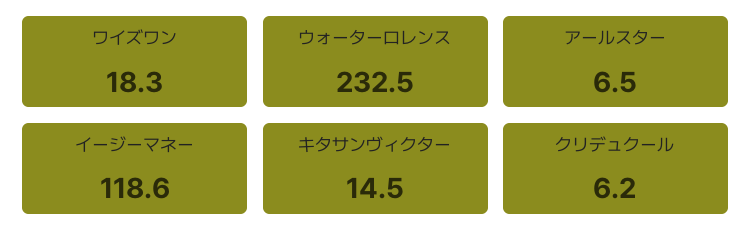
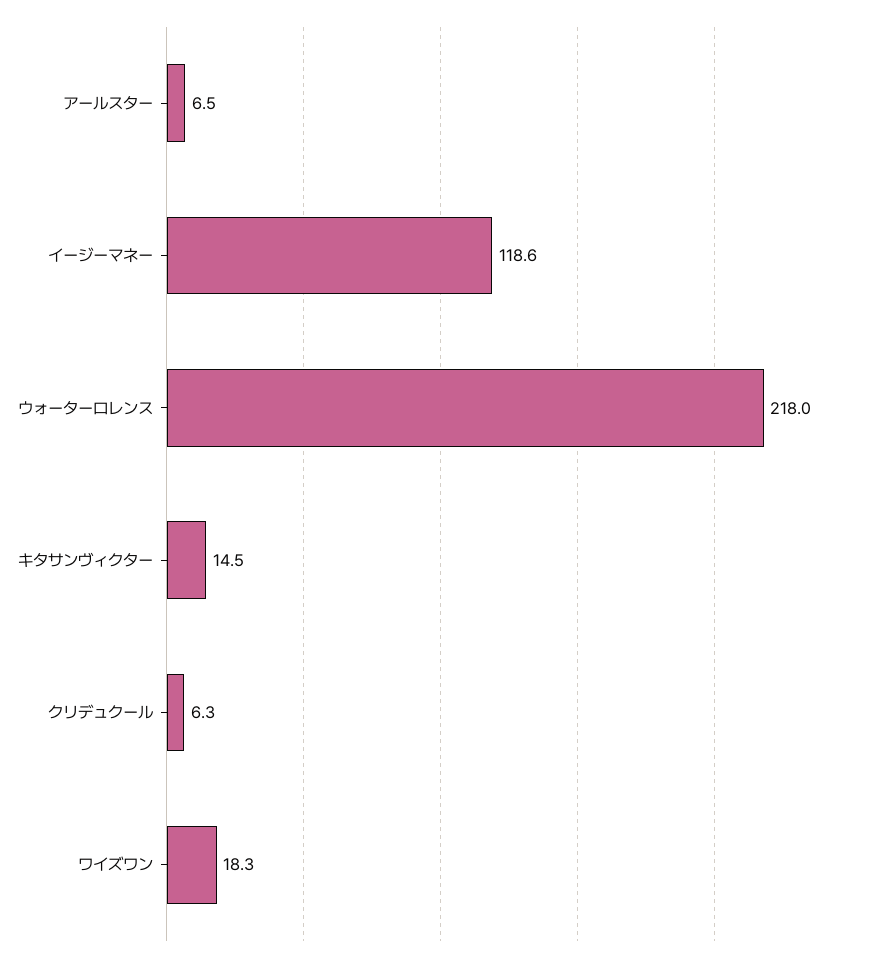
  {
    "ワイズワン": 18.3,
-   "ウォーターロレンス": 232.5,
+   "ウォーターロレンス": 218,
    "アールスター": 6.5,
    "イージーマネー": 118.6,
    "キタサンヴィクター": 14.5,
-   "クリデュクール": 6.2
+   "クリデュクール": 6.3
  }

